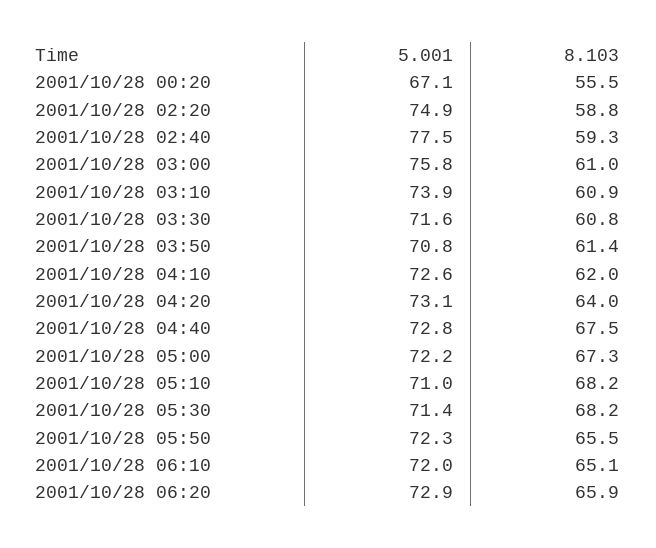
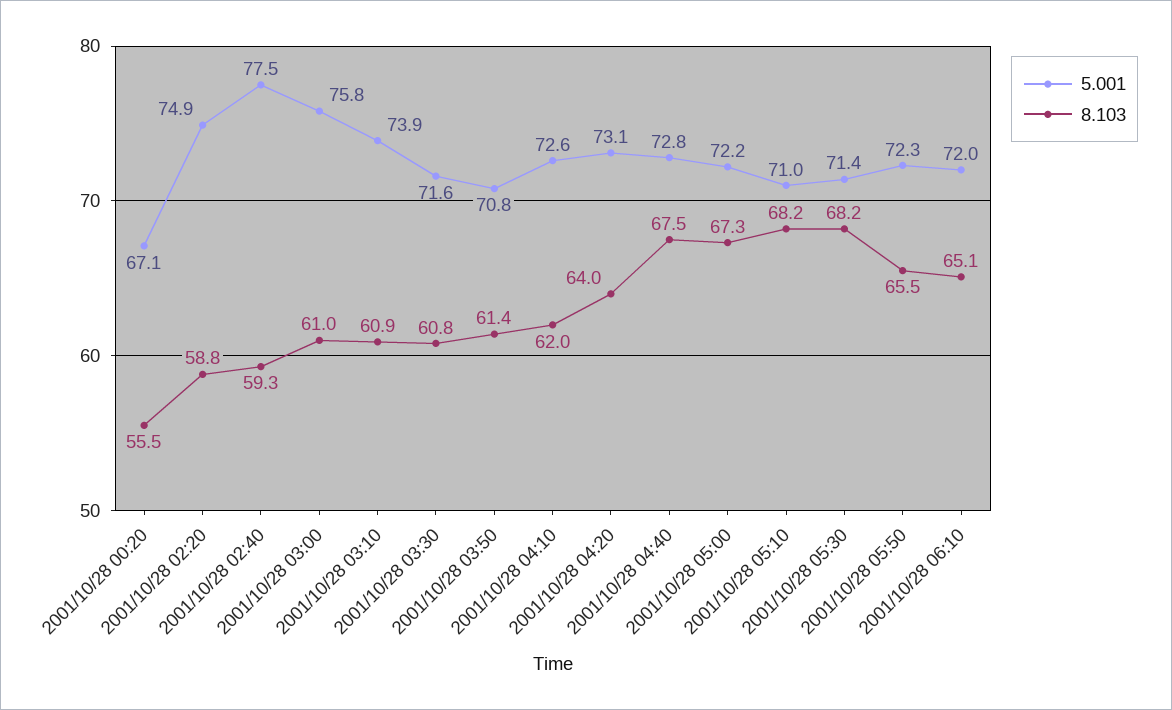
  {
    "5.001": {
      "2001/10/28 00:20": 67.1,
      "2001/10/28 02:20": 74.9,
      "2001/10/28 02:40": 77.5,
      "2001/10/28 03:00": 75.8,
      "2001/10/28 03:10": 73.9,
      "2001/10/28 03:30": 71.6,
      "2001/10/28 03:50": 70.8,
      "2001/10/28 04:10": 72.6,
      "2001/10/28 04:20": 73.1,
      "2001/10/28 04:40": 72.8,
      "2001/10/28 05:00": 72.2,
      "2001/10/28 05:10": 71,
      "2001/10/28 05:30": 71.4,
      "2001/10/28 05:50": 72.3,
-     "2001/10/28 06:10": 72,
+     "2001/10/28 06:10": 72
-     "2001/10/28 06:20": 72.9
    },
    "8.103": {
      "2001/10/28 00:20": 55.5,
      "2001/10/28 02:20": 58.8,
      "2001/10/28 02:40": 59.3,
      "2001/10/28 03:00": 61,
      "2001/10/28 03:10": 60.9,
      "2001/10/28 03:30": 60.8,
      "2001/10/28 03:50": 61.4,
      "2001/10/28 04:10": 62,
      "2001/10/28 04:20": 64,
      "2001/10/28 04:40": 67.5,
      "2001/10/28 05:00": 67.3,
      "2001/10/28 05:10": 68.2,
      "2001/10/28 05:30": 68.2,
      "2001/10/28 05:50": 65.5,
-     "2001/10/28 06:10": 65.1,
+     "2001/10/28 06:10": 65.1
-     "2001/10/28 06:20": 65.9
    }
  }

